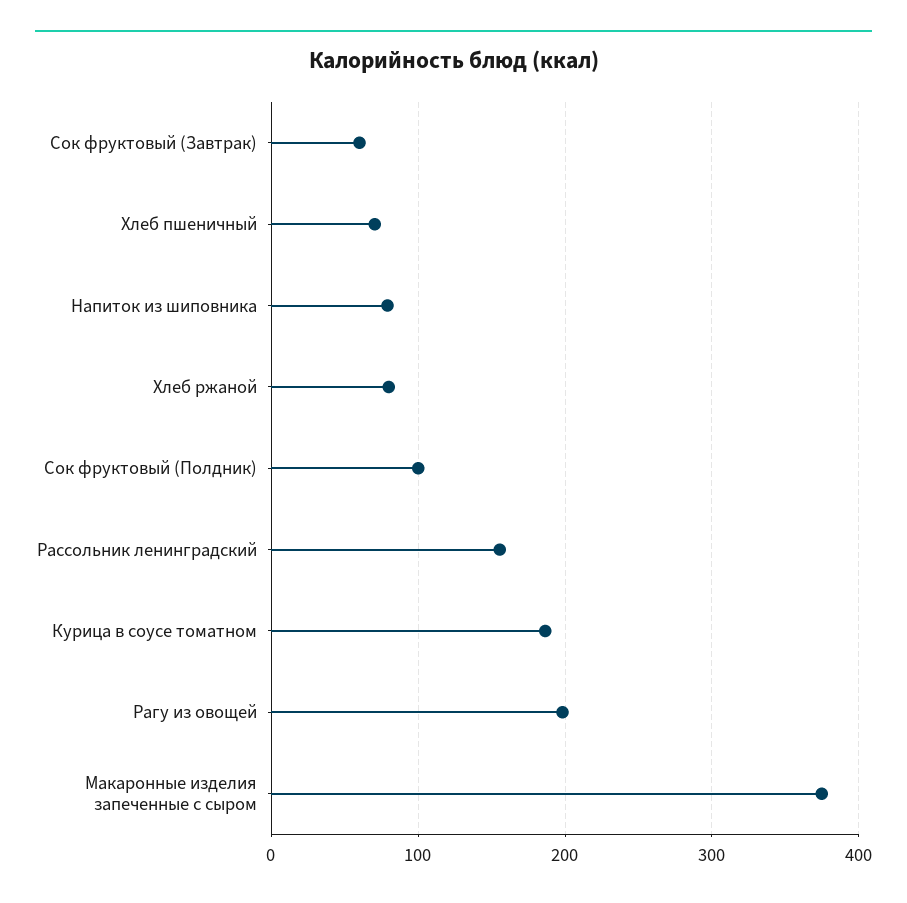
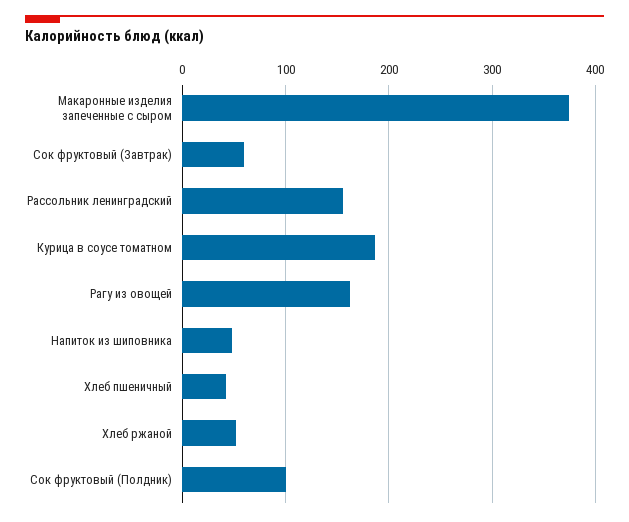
  {
    "Сок фруктовый (Завтрак)": 60,
-   "Хлеб пшеничный": 70,
+   "Хлеб пшеничный": 40,
-   "Напиток из шиповника": 80,
+   "Напиток из шиповника": 50,
-   "Хлеб ржаной": 80,
+   "Хлеб ржаной": 50,
    "Сок фруктовый (Полдник)": 100,
    "Рассольник ленинградский": 160,
    "Курица в соусе томатном": 190,
-   "Рагу из овощей": 200,
+   "Рагу из овощей": 160,
    "Макаронные изделия запеченные с сыром": 370
  }

